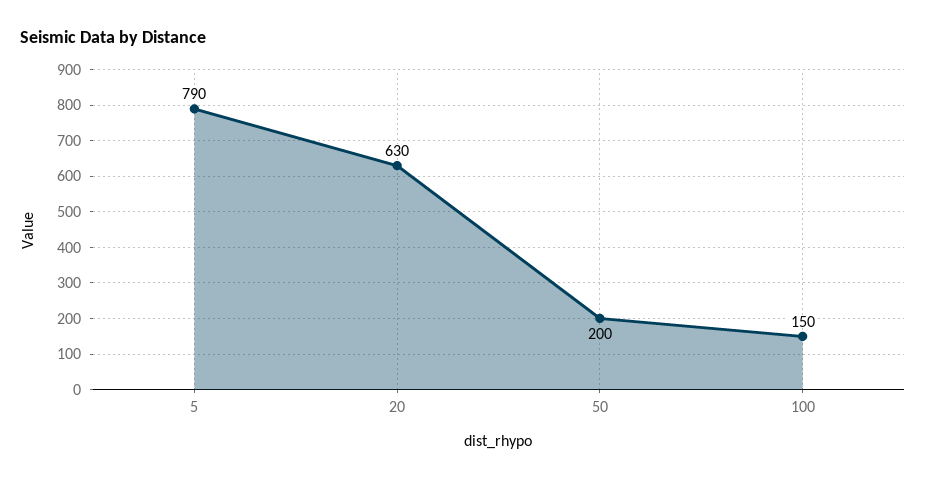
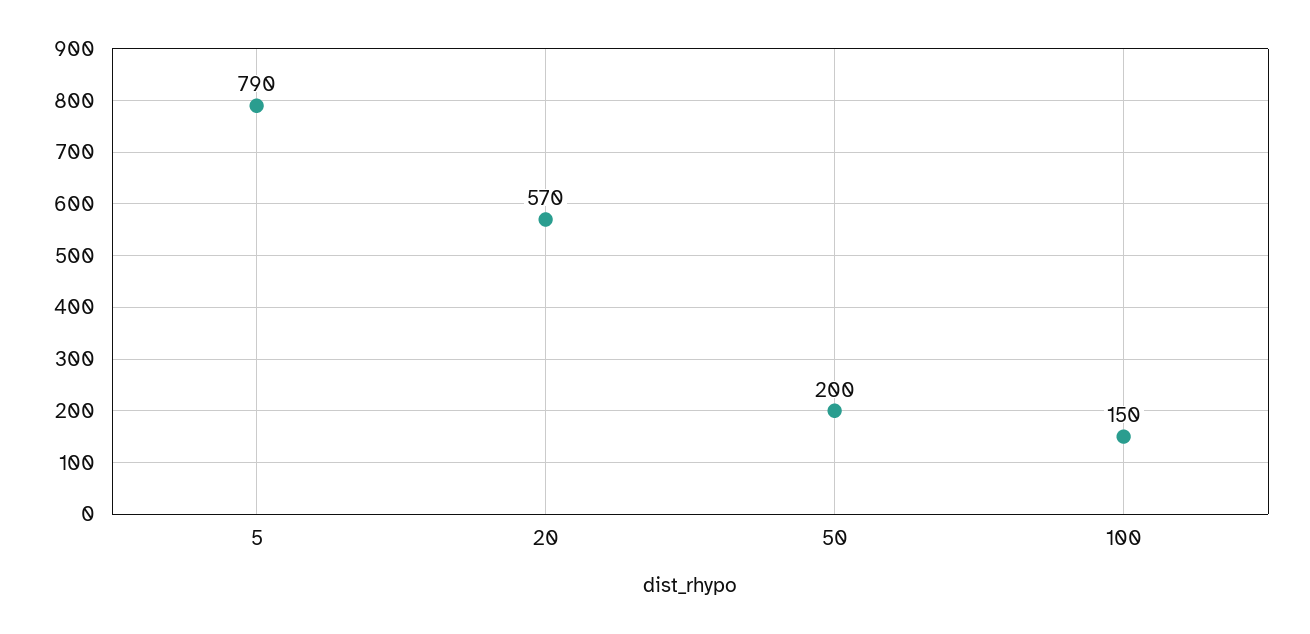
  {
    "5": 790,
-   "20": 630,
+   "20": 570,
    "50": 200,
    "100": 150
  }

